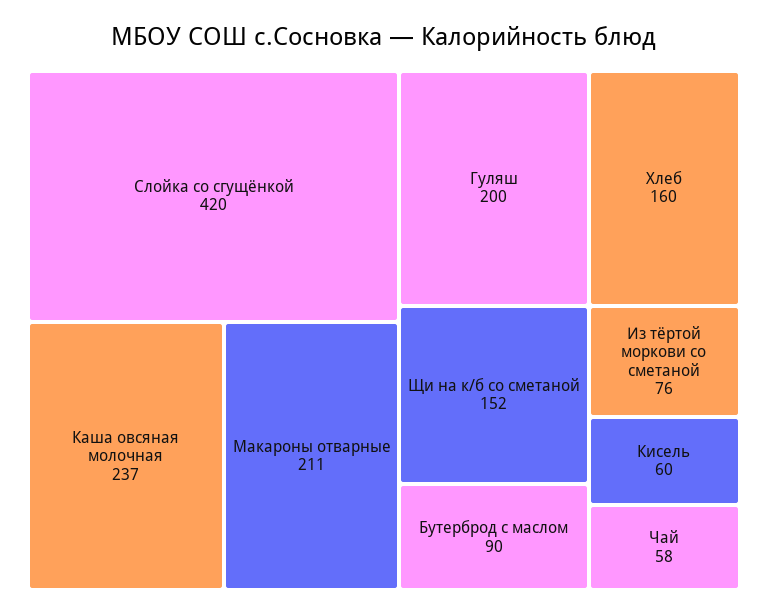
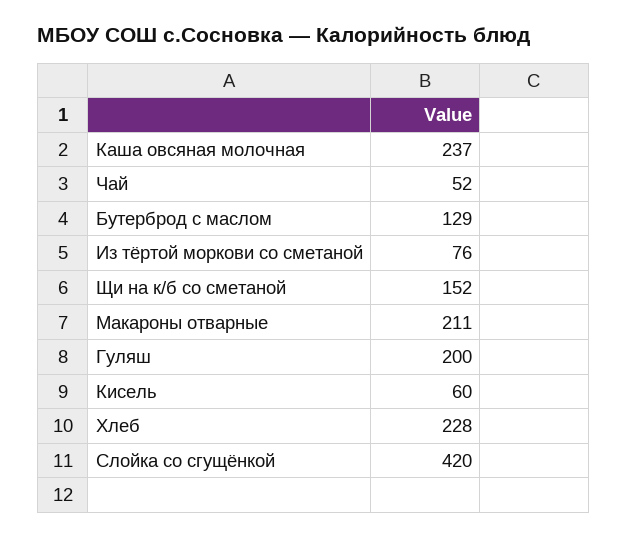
  {
    "Слойка со сгущёнкой": 420,
    "Каша овсяная молочная": 237,
    "Макароны отварные": 211,
    "Гуляш": 200,
-   "Хлеб": 160,
+   "Хлеб": 228,
    "Щи на к/б со сметаной": 152,
-   "Бутерброд с маслом": 90,
+   "Бутерброд с маслом": 129,
    "Из тёртой моркови со сметаной": 76,
    "Кисель": 60,
-   "Чай": 58
+   "Чай": 52
  }

